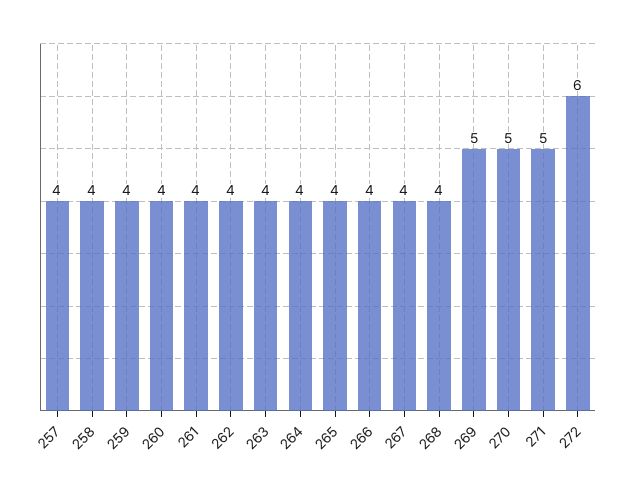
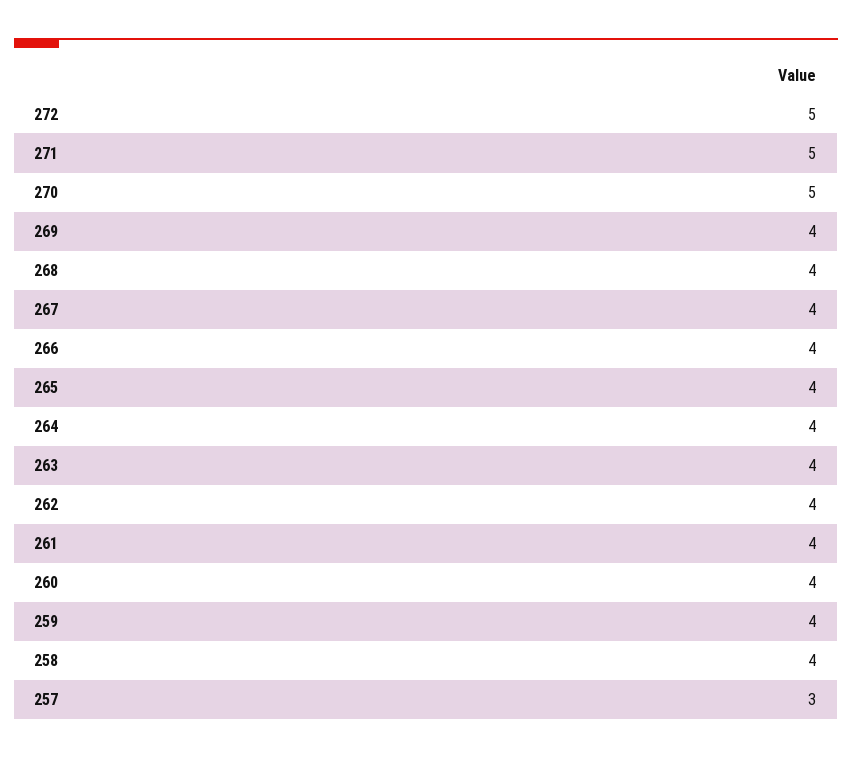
  {
-   "257": 4,
+   "257": 3,
    "258": 4,
    "259": 4,
    "260": 4,
    "261": 4,
    "262": 4,
    "263": 4,
    "264": 4,
    "265": 4,
    "266": 4,
    "267": 4,
    "268": 4,
-   "269": 5,
+   "269": 4,
    "270": 5,
    "271": 5,
-   "272": 6
+   "272": 5
  }

